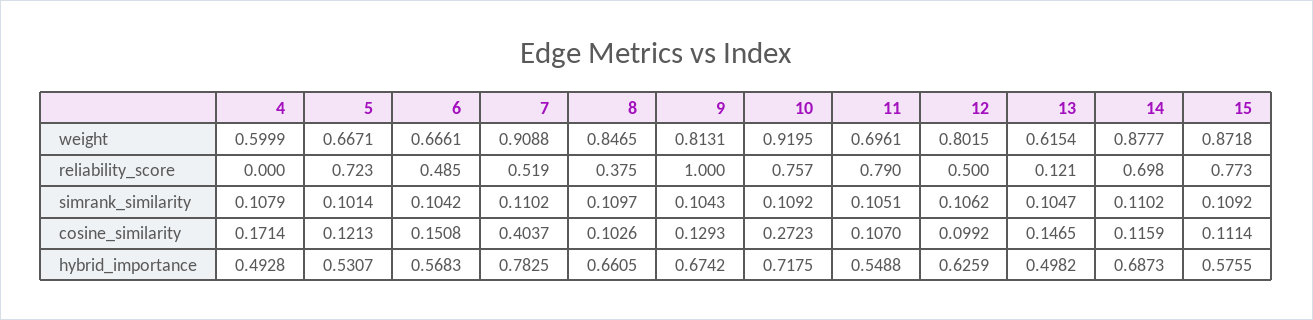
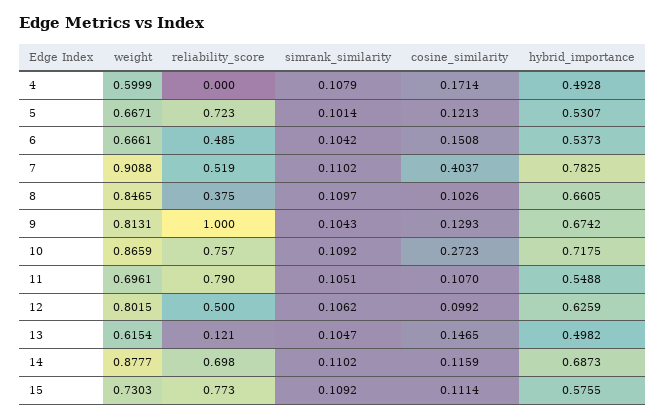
  {
    "4": {
      "weight": 0.5999,
      "reliability_score": 0,
      "simrank_similarity": 0.1079,
      "cosine_similarity": 0.1714,
      "hybrid_importance": 0.4928
    },
    "5": {
      "weight": 0.6671,
      "reliability_score": 0.723,
      "simrank_similarity": 0.1014,
      "cosine_similarity": 0.1213,
      "hybrid_importance": 0.5307
    },
    "6": {
      "weight": 0.6661,
      "reliability_score": 0.485,
      "simrank_similarity": 0.1042,
      "cosine_similarity": 0.1508,
-     "hybrid_importance": 0.5683
+     "hybrid_importance": 0.5373
    },
    "7": {
      "weight": 0.9088,
      "reliability_score": 0.519,
      "simrank_similarity": 0.1102,
      "cosine_similarity": 0.4037,
      "hybrid_importance": 0.7825
    },
    "8": {
      "weight": 0.8465,
      "reliability_score": 0.375,
      "simrank_similarity": 0.1097,
      "cosine_similarity": 0.1026,
      "hybrid_importance": 0.6605
    },
    "9": {
      "weight": 0.8131,
      "reliability_score": 1,
      "simrank_similarity": 0.1043,
      "cosine_similarity": 0.1293,
      "hybrid_importance": 0.6742
    },
    "10": {
-     "weight": 0.9195,
+     "weight": 0.8659,
      "reliability_score": 0.757,
      "simrank_similarity": 0.1092,
      "cosine_similarity": 0.2723,
      "hybrid_importance": 0.7175
    },
    "11": {
      "weight": 0.6961,
      "reliability_score": 0.79,
      "simrank_similarity": 0.1051,
      "cosine_similarity": 0.107,
      "hybrid_importance": 0.5488
    },
    "12": {
      "weight": 0.8015,
      "reliability_score": 0.5,
      "simrank_similarity": 0.1062,
      "cosine_similarity": 0.0992,
      "hybrid_importance": 0.6259
    },
    "13": {
      "weight": 0.6154,
      "reliability_score": 0.121,
      "simrank_similarity": 0.1047,
      "cosine_similarity": 0.1465,
      "hybrid_importance": 0.4982
    },
    "14": {
      "weight": 0.8777,
      "reliability_score": 0.698,
      "simrank_similarity": 0.1102,
      "cosine_similarity": 0.1159,
      "hybrid_importance": 0.6873
    },
    "15": {
-     "weight": 0.8718,
+     "weight": 0.7303,
      "reliability_score": 0.773,
      "simrank_similarity": 0.1092,
      "cosine_similarity": 0.1114,
      "hybrid_importance": 0.5755
    }
  }

